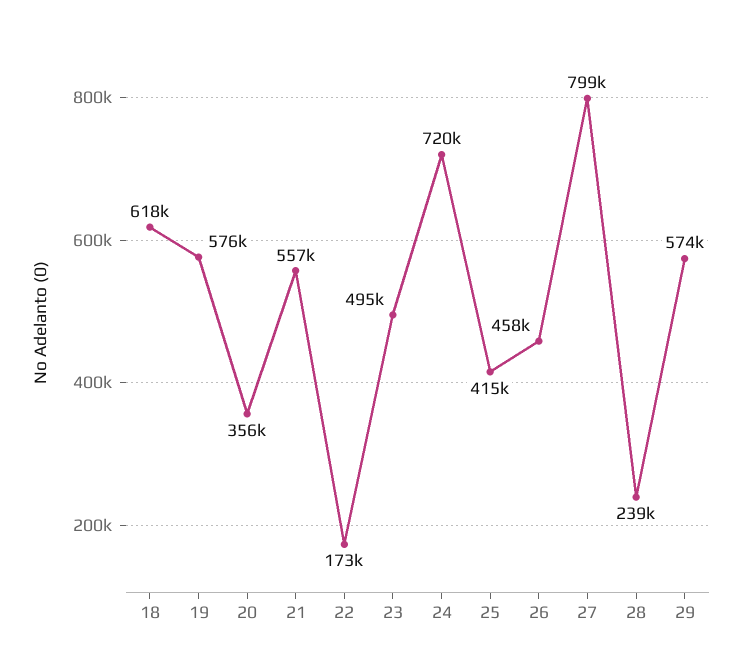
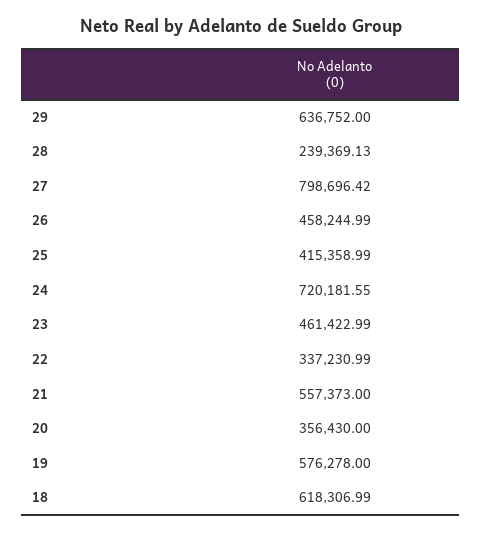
  {
    "18": 618306.99,
    "19": 576278,
    "20": 356430,
    "21": 557373,
-   "22": 173000,
+   "22": 337230.99,
-   "23": 495000,
+   "23": 461422.99,
    "24": 720181.55,
    "25": 415358.99,
    "26": 458244.99,
    "27": 798696.42,
    "28": 239369.13,
-   "29": 574000
+   "29": 636752
  }

